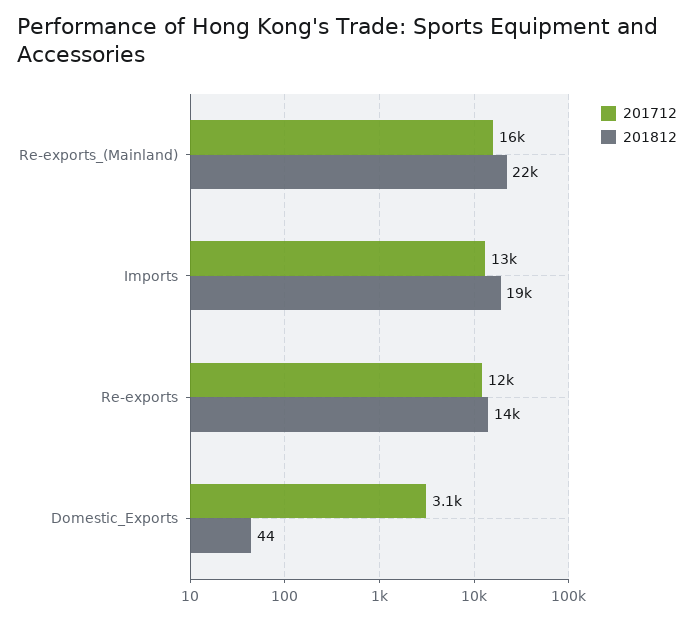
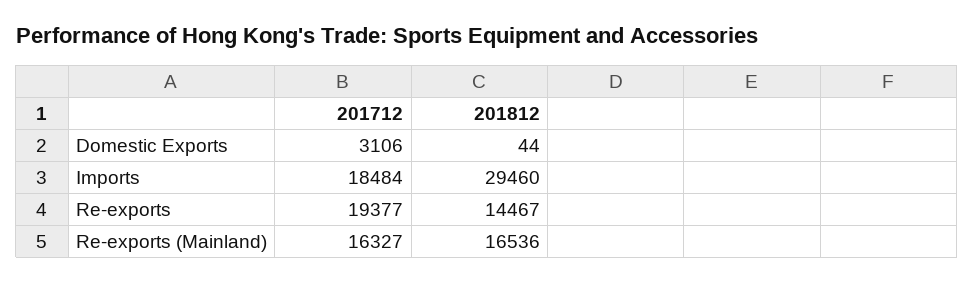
  {
    "201712": {
      "Re-exports_(Mainland)": 16327,
-     "Imports": 13000,
+     "Imports": 18484,
-     "Re-exports": 12000,
+     "Re-exports": 19377,
      "Domestic_Exports": 3106
    },
    "201812": {
-     "Re-exports_(Mainland)": 22000,
+     "Re-exports_(Mainland)": 16536,
-     "Imports": 19000,
+     "Imports": 29460,
      "Re-exports": 14467,
      "Domestic_Exports": 44
    }
  }

